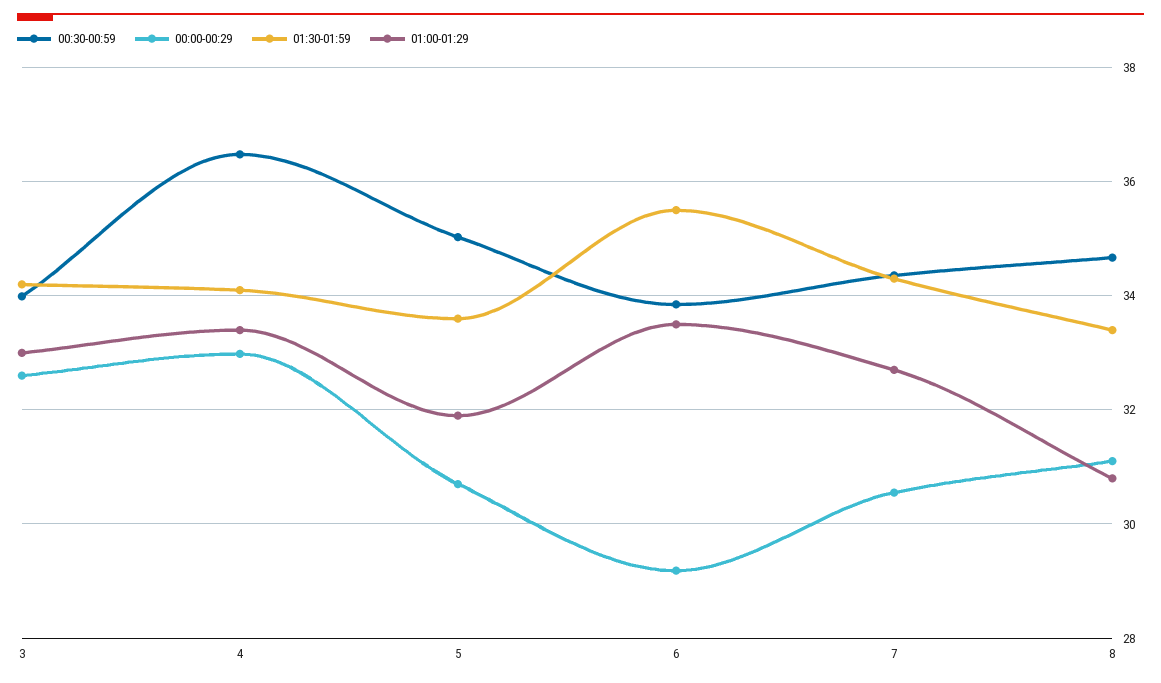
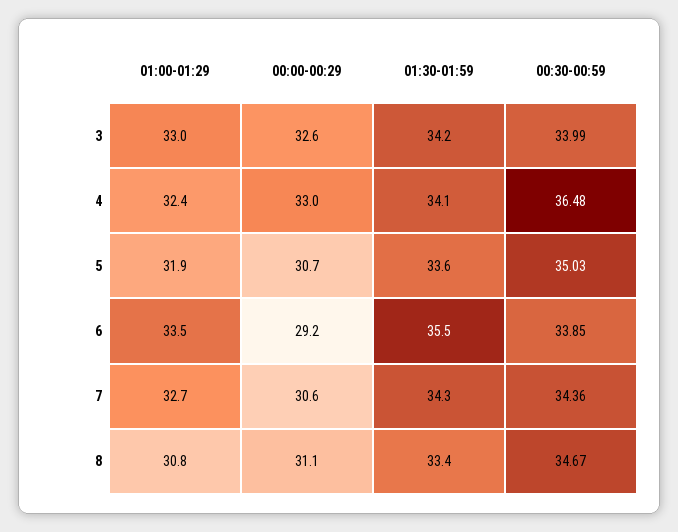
  {
    "00:30-00:59": {
      "3": 33.99,
      "4": 36.48,
      "5": 35.03,
      "6": 33.85,
      "7": 34.36,
      "8": 34.67
    },
    "00:00-00:29": {
      "3": 32.6,
      "4": 33,
      "5": 30.7,
      "6": 29.2,
      "7": 30.6,
      "8": 31.1
    },
    "01:30-01:59": {
      "3": 34.2,
      "4": 34.1,
      "5": 33.6,
      "6": 35.5,
      "7": 34.3,
      "8": 33.4
    },
    "01:00-01:29": {
      "3": 33,
-     "4": 33.4,
+     "4": 32.4,
      "5": 31.9,
      "6": 33.5,
      "7": 32.7,
      "8": 30.8
    }
  }

